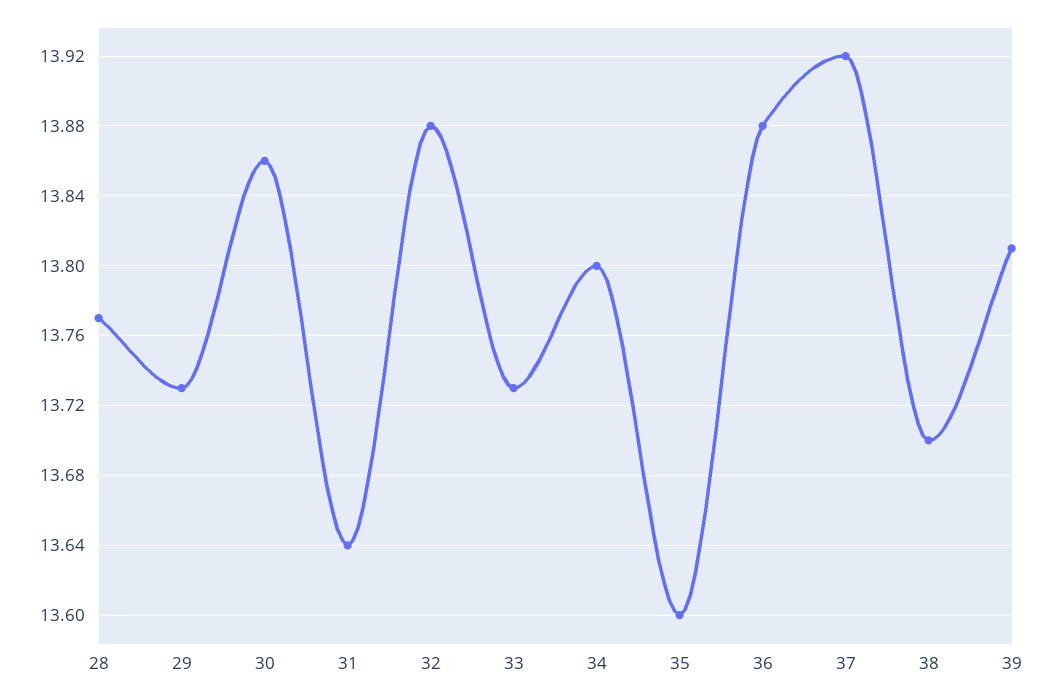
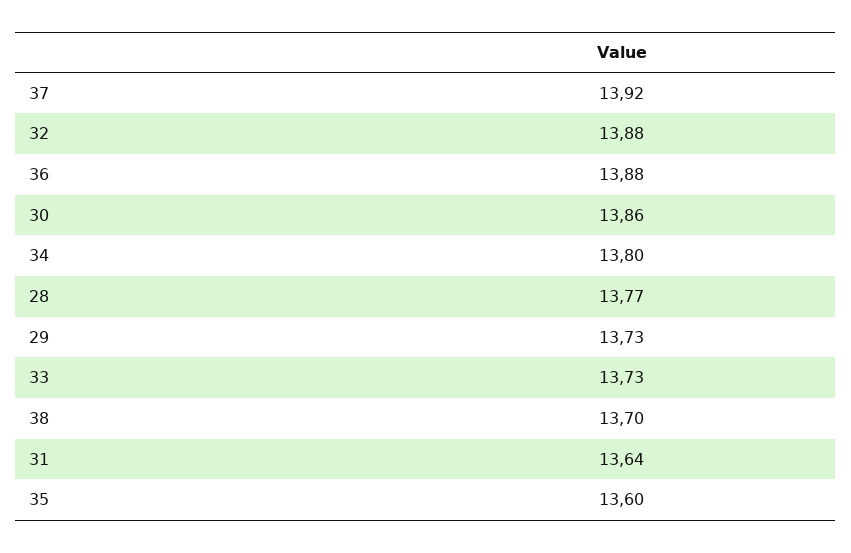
  {
    "28": 13.77,
    "29": 13.73,
    "30": 13.86,
    "31": 13.64,
    "32": 13.88,
    "33": 13.73,
    "34": 13.8,
    "35": 13.6,
    "36": 13.88,
    "37": 13.92,
-   "38": 13.7,
+   "38": 13.7
-   "39": 13.81
  }

